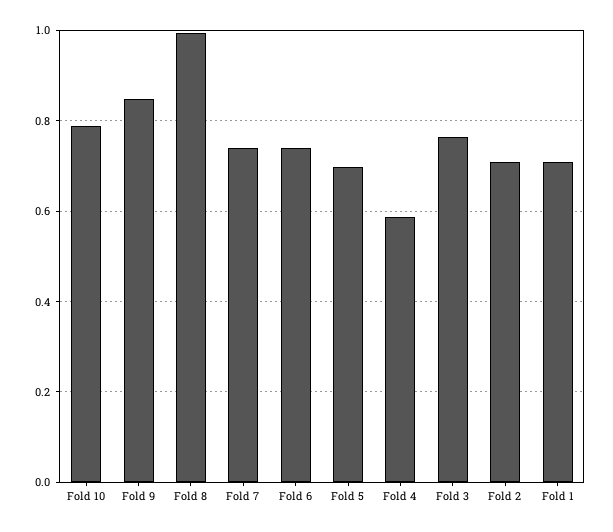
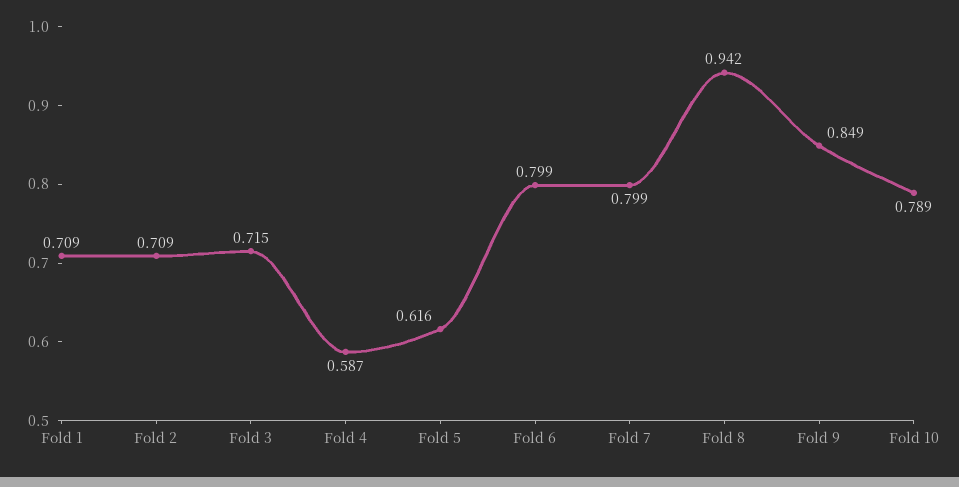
  {
    "Fold 10": 0.789,
    "Fold 9": 0.849,
-   "Fold 8": 1,
+   "Fold 8": 0.942,
-   "Fold 7": 0.74,
+   "Fold 7": 0.799,
-   "Fold 6": 0.74,
+   "Fold 6": 0.799,
-   "Fold 5": 0.7,
+   "Fold 5": 0.616,
    "Fold 4": 0.587,
-   "Fold 3": 0.76,
+   "Fold 3": 0.715,
    "Fold 2": 0.709,
    "Fold 1": 0.709
  }

